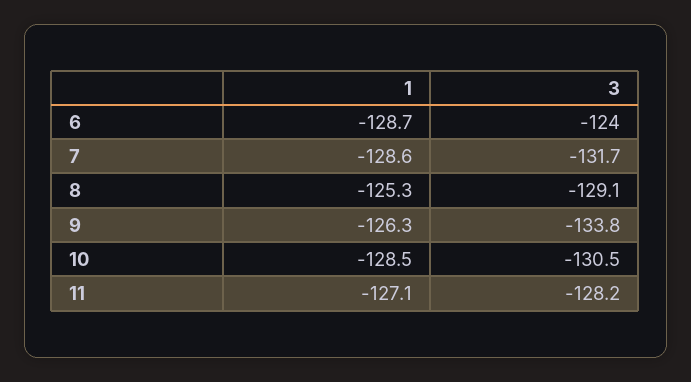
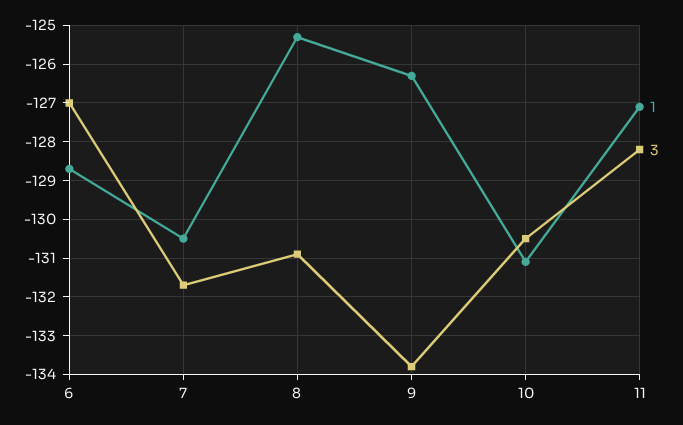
  {
    "1": {
      "6": -128.7,
-     "7": -128.6,
+     "7": -130.5,
      "8": -125.3,
      "9": -126.3,
-     "10": -128.5,
+     "10": -131,
      "11": -127.1
    },
    "3": {
-     "6": -124,
+     "6": -127,
      "7": -131.7,
-     "8": -129.1,
+     "8": -131,
      "9": -133.8,
      "10": -130.5,
      "11": -128.2
    }
  }

